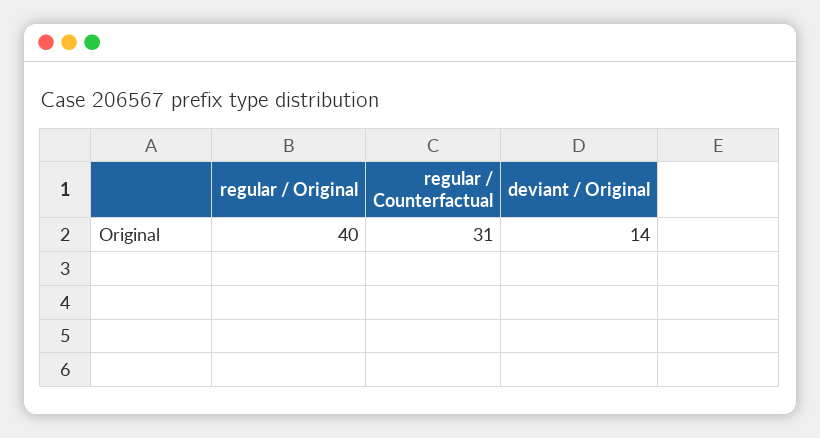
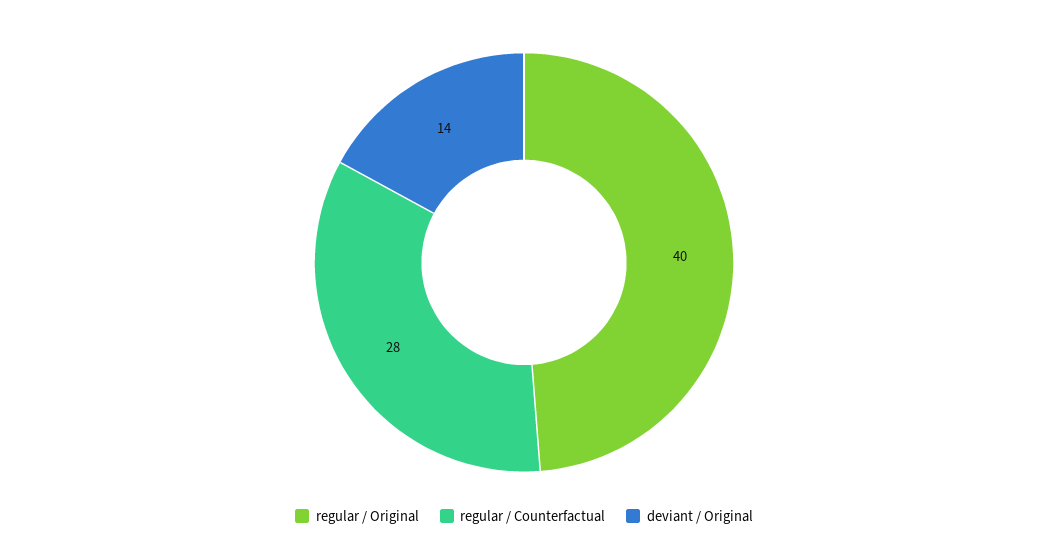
  {
    "regular / Original": 40,
-   "regular / Counterfactual": 31,
+   "regular / Counterfactual": 28,
    "deviant / Original": 14
  }

